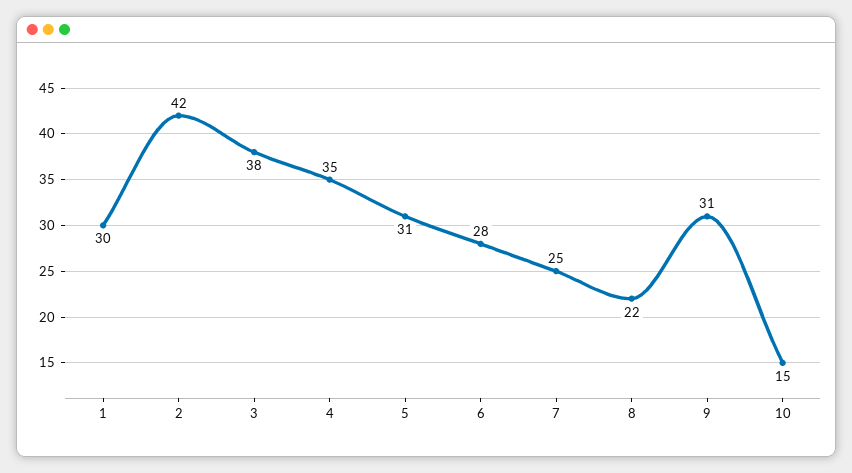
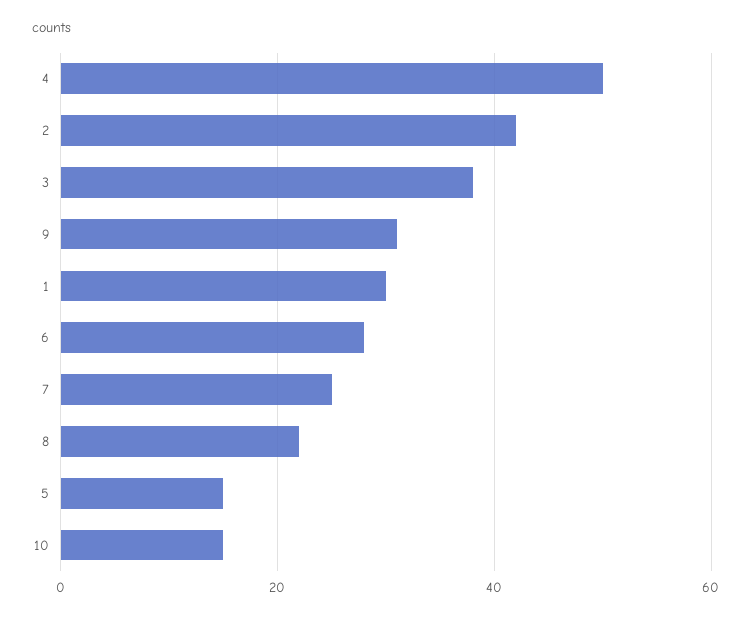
  {
    "1": 30,
    "2": 42,
    "3": 38,
-   "4": 35,
+   "4": 50,
-   "5": 31,
+   "5": 15,
    "6": 28,
    "7": 25,
    "8": 22,
    "9": 31,
    "10": 15
  }

